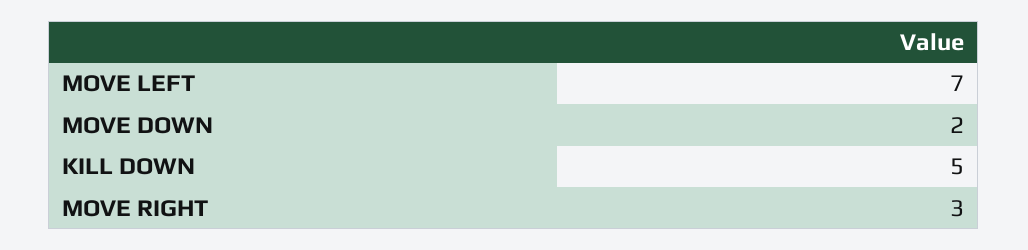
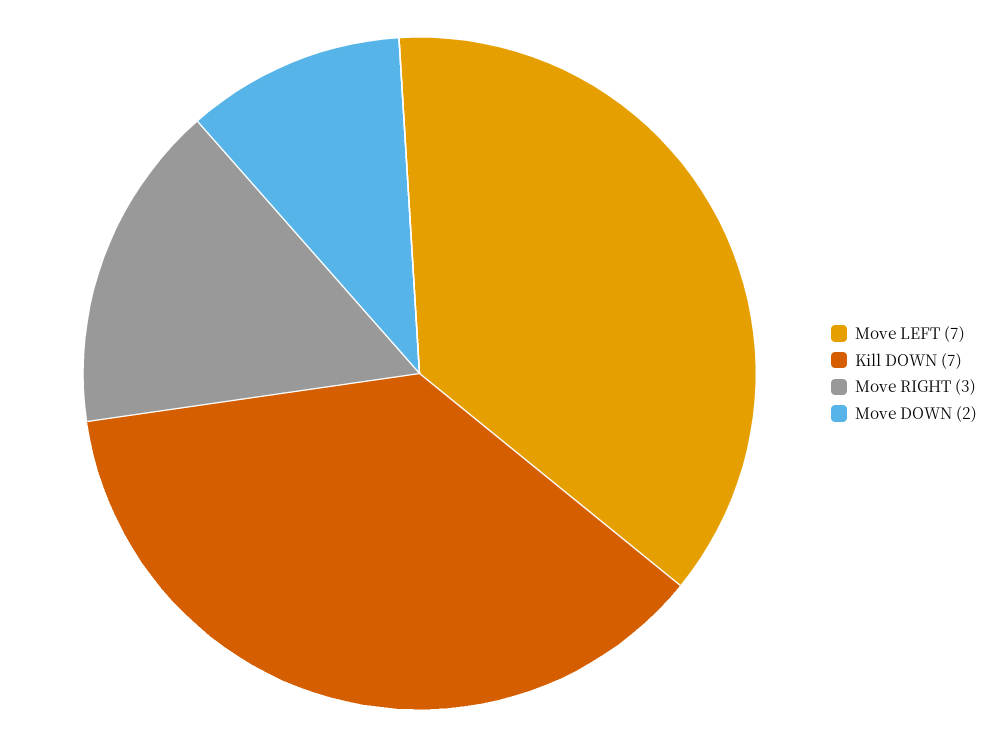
  {
    "MOVE LEFT": 7,
    "MOVE DOWN": 2,
-   "KILL DOWN": 5,
+   "KILL DOWN": 7,
    "MOVE RIGHT": 3
  }

